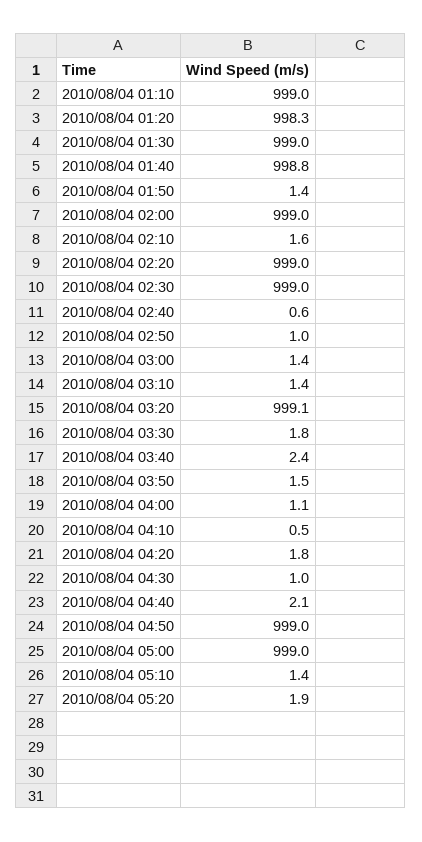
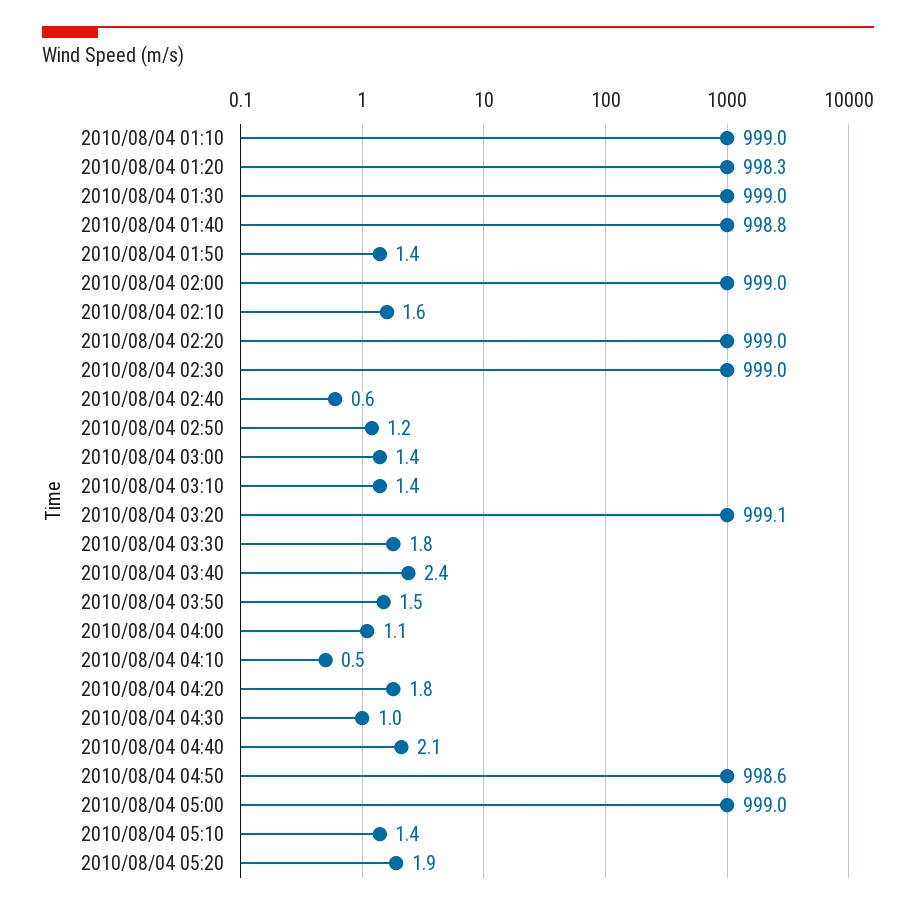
  {
    "2010/08/04 01:10": 999,
    "2010/08/04 01:20": 998.3,
    "2010/08/04 01:30": 999,
    "2010/08/04 01:40": 998.8,
    "2010/08/04 01:50": 1.4,
    "2010/08/04 02:00": 999,
    "2010/08/04 02:10": 1.6,
    "2010/08/04 02:20": 999,
    "2010/08/04 02:30": 999,
    "2010/08/04 02:40": 0.6,
-   "2010/08/04 02:50": 1,
+   "2010/08/04 02:50": 1.2,
    "2010/08/04 03:00": 1.4,
    "2010/08/04 03:10": 1.4,
    "2010/08/04 03:20": 999.1,
    "2010/08/04 03:30": 1.8,
    "2010/08/04 03:40": 2.4,
    "2010/08/04 03:50": 1.5,
    "2010/08/04 04:00": 1.1,
    "2010/08/04 04:10": 0.5,
    "2010/08/04 04:20": 1.8,
    "2010/08/04 04:30": 1,
    "2010/08/04 04:40": 2.1,
-   "2010/08/04 04:50": 999,
+   "2010/08/04 04:50": 998.6,
    "2010/08/04 05:00": 999,
    "2010/08/04 05:10": 1.4,
    "2010/08/04 05:20": 1.9
  }

